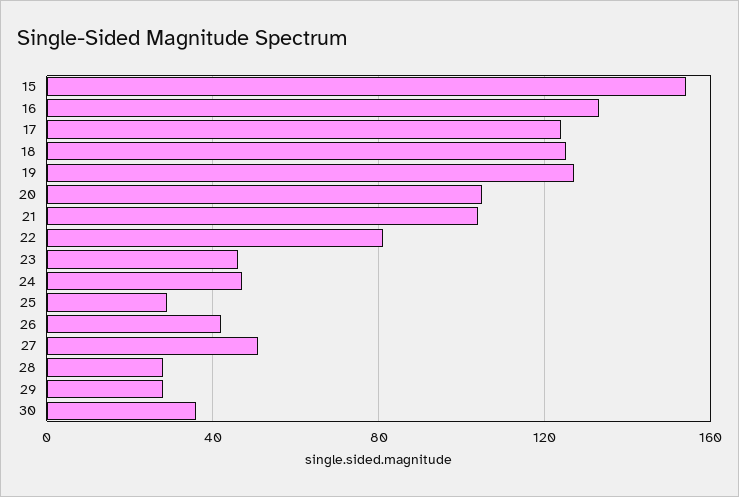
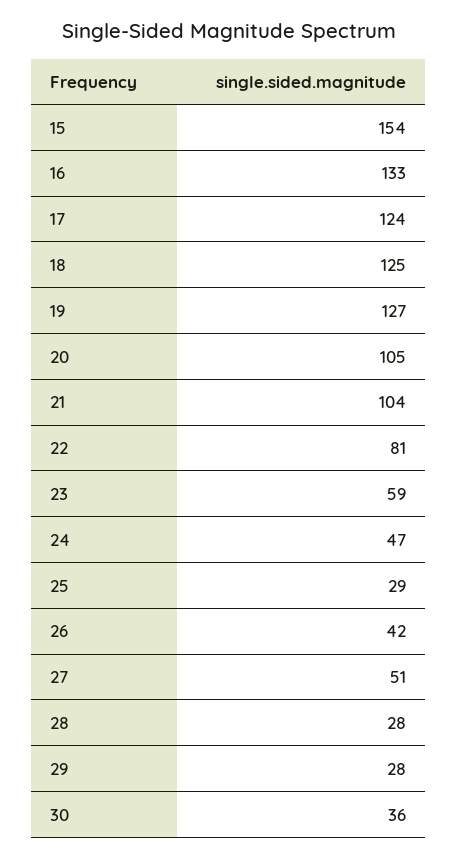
  {
    "15": 154,
    "16": 133,
    "17": 124,
    "18": 125,
    "19": 127,
    "20": 105,
    "21": 104,
    "22": 81,
-   "23": 45,
+   "23": 59,
    "24": 47,
    "25": 29,
    "26": 42,
    "27": 51,
    "28": 28,
    "29": 28,
    "30": 36
  }

